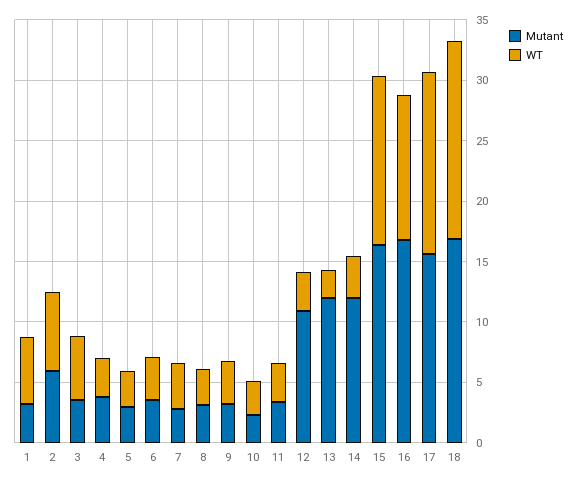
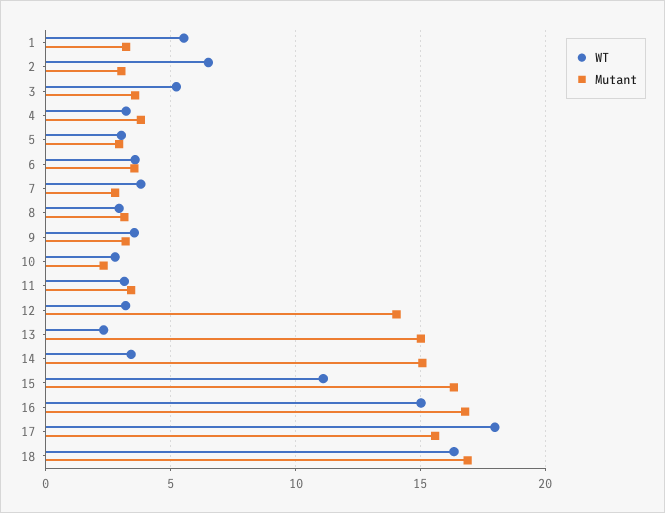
  {
    "Mutant": {
      "1": 3,
-     "2": 6,
+     "2": 3,
      "3": 3.5,
      "4": 4,
      "5": 3,
      "6": 3.5,
      "7": 3,
      "8": 3,
      "9": 3,
      "10": 2.5,
      "11": 3.5,
-     "12": 11,
+     "12": 14,
-     "13": 12,
+     "13": 15,
-     "14": 12,
+     "14": 15,
      "15": 16.5,
      "16": 17,
      "17": 15.5,
      "18": 17
    },
    "WT": {
      "1": 5.5,
      "2": 6.5,
      "3": 5,
      "4": 3,
      "5": 3,
      "6": 3.5,
      "7": 4,
      "8": 3,
      "9": 3.5,
      "10": 3,
      "11": 3,
      "12": 3,
      "13": 2.5,
      "14": 3.5,
-     "15": 14,
+     "15": 11,
-     "16": 12,
+     "16": 15,
-     "17": 15,
+     "17": 18,
      "18": 16.5
    }
  }

